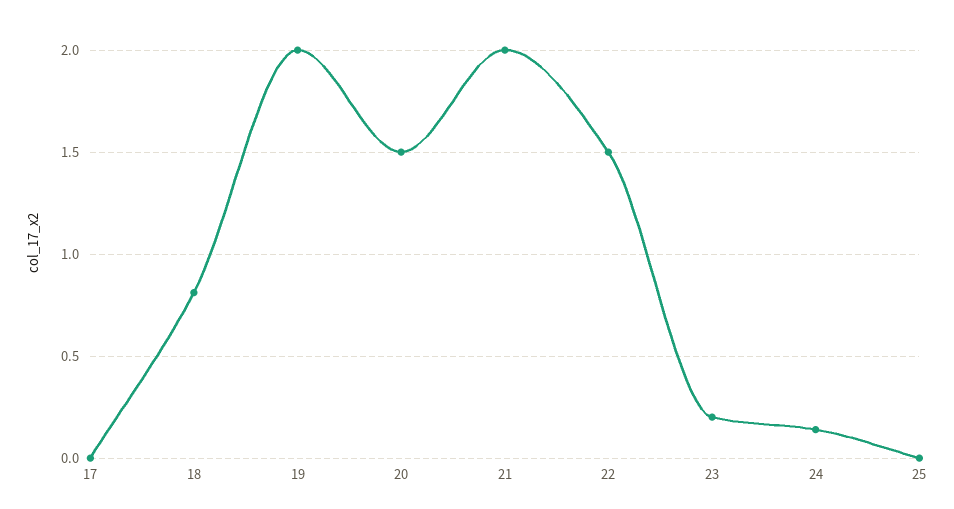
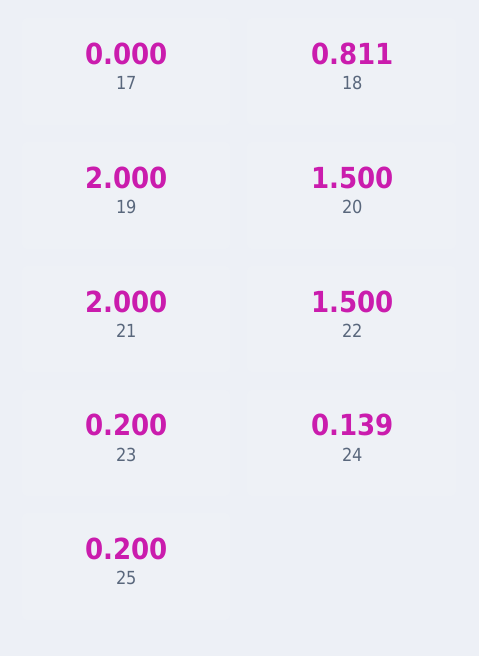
  {
    "17": 0,
    "18": 0.811,
    "19": 2,
    "20": 1.5,
    "21": 2,
    "22": 1.5,
    "23": 0.2,
    "24": 0.139,
-   "25": 0
+   "25": 0.2
  }

